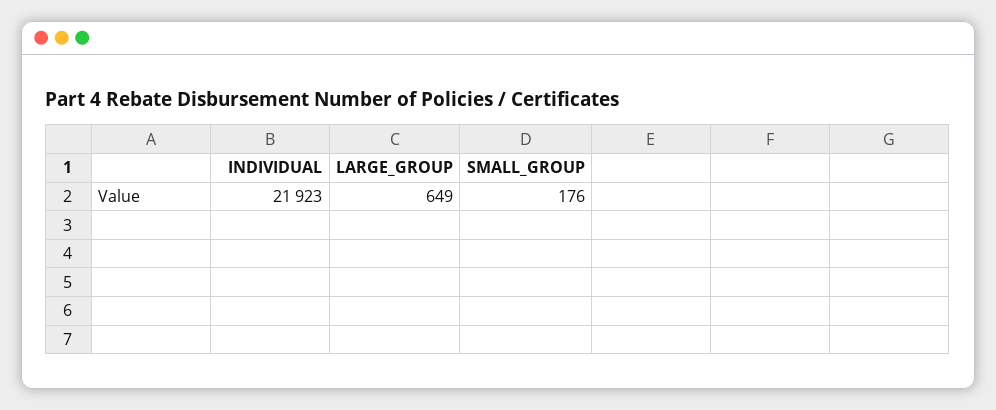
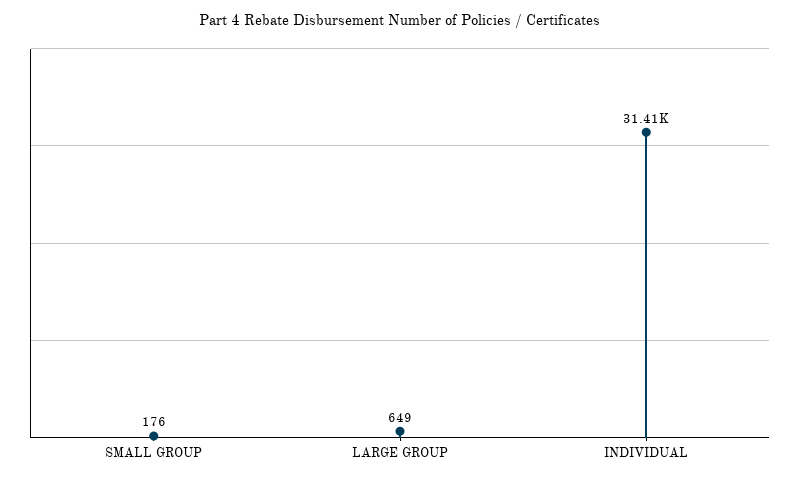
  {
-   "INDIVIDUAL": 21923,
+   "INDIVIDUAL": 31410,
    "LARGE_GROUP": 649,
    "SMALL_GROUP": 176
  }

